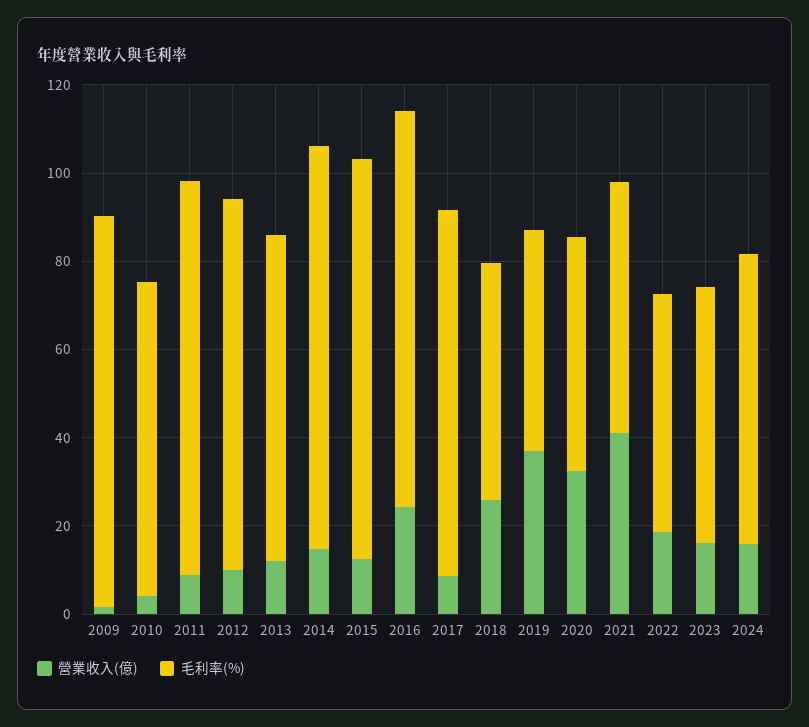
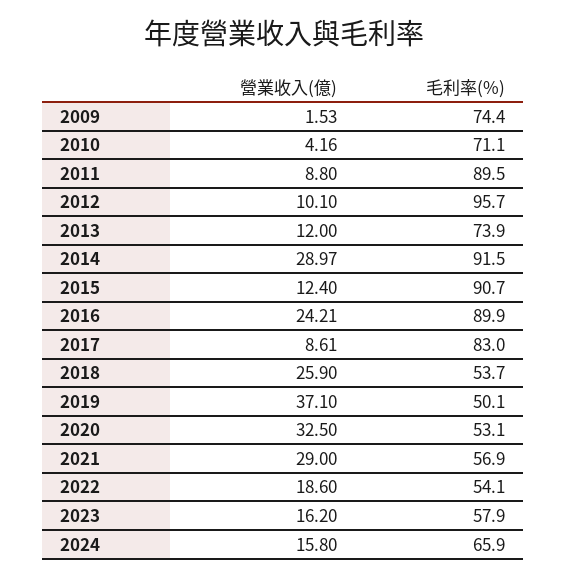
  {
    "營業收入(億)": {
      "2009": 1.53,
      "2010": 4.16,
      "2011": 8.8,
      "2012": 10.1,
      "2013": 12,
-     "2014": 15,
+     "2014": 28.97,
      "2015": 12.4,
      "2016": 24.21,
      "2017": 8.61,
      "2018": 25.9,
      "2019": 37.1,
      "2020": 32.5,
-     "2021": 40,
+     "2021": 29,
      "2022": 18.6,
      "2023": 16.2,
      "2024": 15.8
    },
    "毛利率(%)": {
-     "2009": 90,
+     "2009": 74.4,
      "2010": 71.1,
      "2011": 89.5,
-     "2012": 85,
+     "2012": 95.7,
      "2013": 73.9,
      "2014": 91.5,
      "2015": 90.7,
      "2016": 89.9,
      "2017": 83,
      "2018": 53.7,
      "2019": 50.1,
      "2020": 53.1,
      "2021": 56.9,
      "2022": 54.1,
      "2023": 57.9,
      "2024": 65.9
    }
  }

